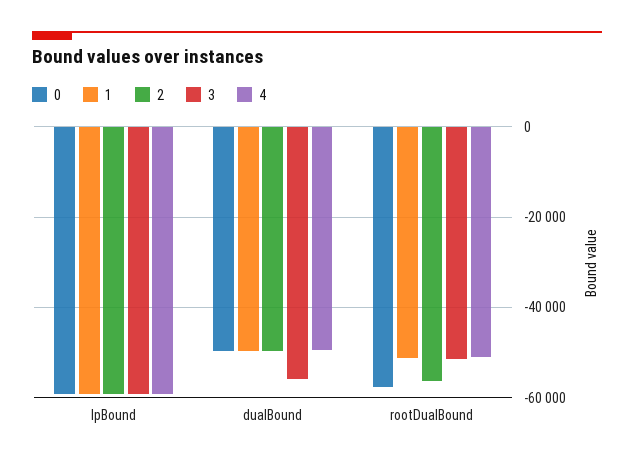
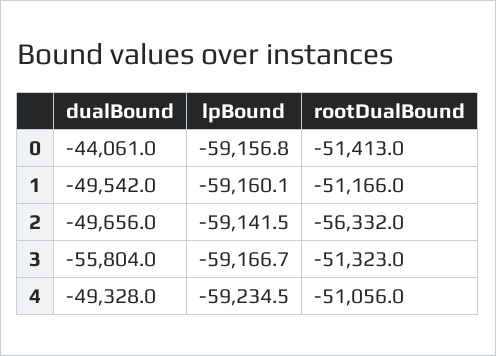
  {
    "0": {
      "lpBound": -59156.8,
-     "dualBound": -50000,
+     "dualBound": -44061,
-     "rootDualBound": -58000
+     "rootDualBound": -51413
    },
    "1": {
      "lpBound": -59160.1,
      "dualBound": -49542,
      "rootDualBound": -51166
    },
    "2": {
      "lpBound": -59141.5,
      "dualBound": -49656,
      "rootDualBound": -56332
    },
    "3": {
      "lpBound": -59166.7,
      "dualBound": -55804,
      "rootDualBound": -51323
    },
    "4": {
      "lpBound": -59234.5,
      "dualBound": -49328,
      "rootDualBound": -51056
    }
  }

